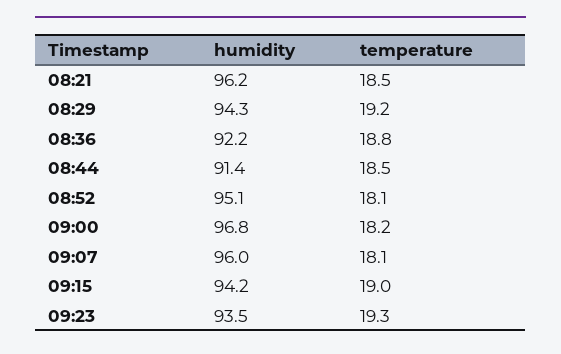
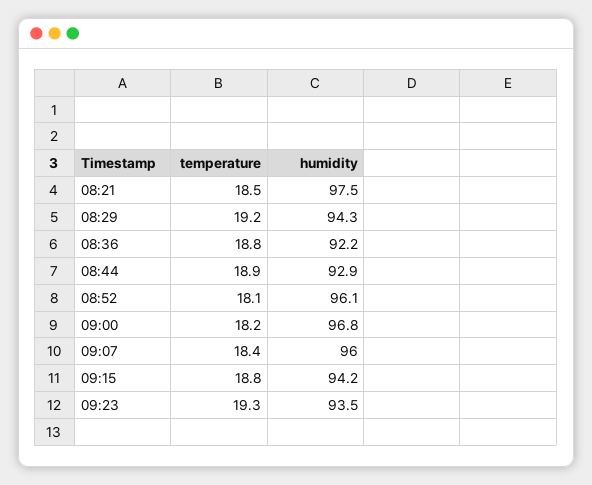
  {
    "humidity": {
-     "08:21": 96.2,
+     "08:21": 97.5,
      "08:29": 94.3,
      "08:36": 92.2,
-     "08:44": 91.4,
+     "08:44": 92.9,
-     "08:52": 95.1,
+     "08:52": 96.1,
      "09:00": 96.8,
      "09:07": 96,
      "09:15": 94.2,
      "09:23": 93.5
    },
    "temperature": {
      "08:21": 18.5,
      "08:29": 19.2,
      "08:36": 18.8,
-     "08:44": 18.5,
+     "08:44": 18.9,
      "08:52": 18.1,
      "09:00": 18.2,
-     "09:07": 18.1,
+     "09:07": 18.4,
-     "09:15": 19,
+     "09:15": 18.8,
      "09:23": 19.3
    }
  }

